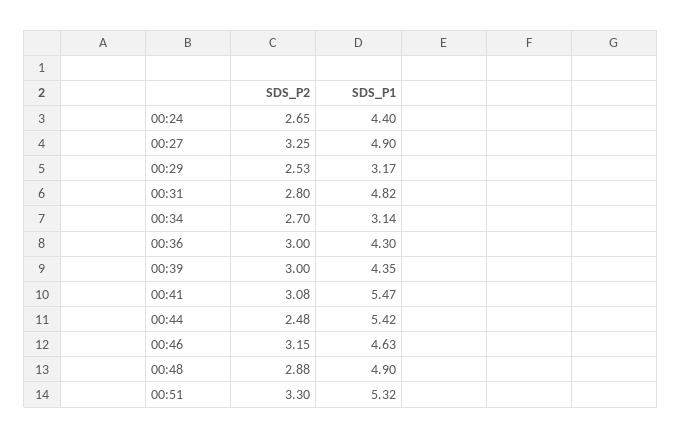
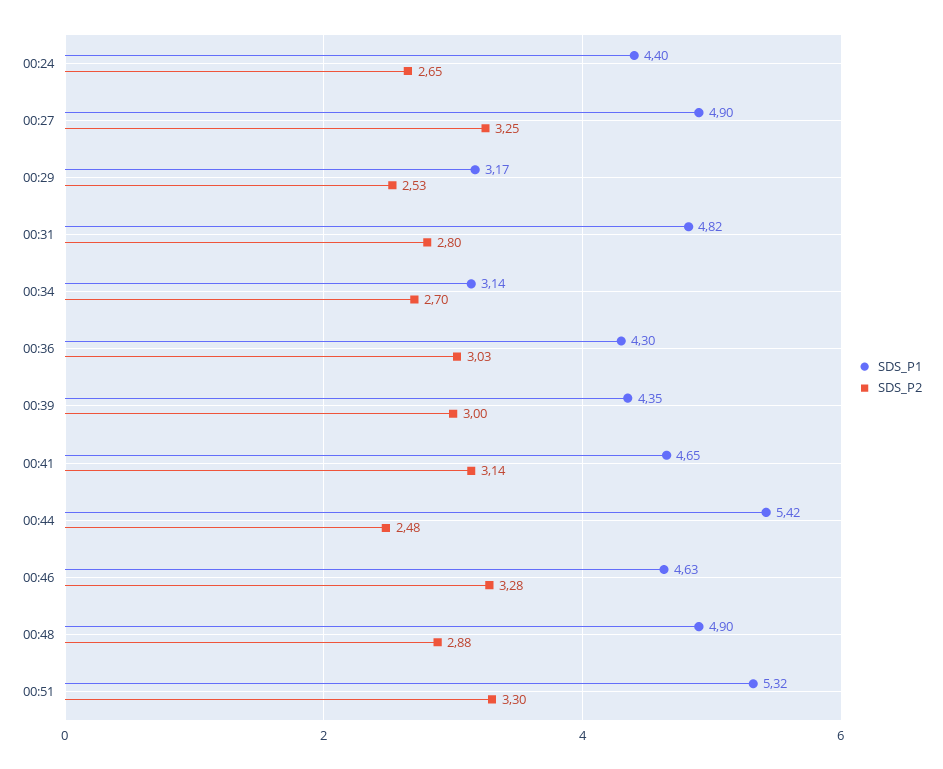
  {
    "SDS_P2": {
      "00:24": 2.65,
      "00:27": 3.25,
      "00:29": 2.53,
      "00:31": 2.8,
      "00:34": 2.7,
-     "00:36": 3,
+     "00:36": 3.03,
      "00:39": 3,
-     "00:41": 3.08,
+     "00:41": 3.14,
      "00:44": 2.48,
-     "00:46": 3.15,
+     "00:46": 3.28,
      "00:48": 2.88,
      "00:51": 3.3
    },
    "SDS_P1": {
      "00:24": 4.4,
      "00:27": 4.9,
      "00:29": 3.17,
      "00:31": 4.82,
      "00:34": 3.14,
      "00:36": 4.3,
      "00:39": 4.35,
-     "00:41": 5.47,
+     "00:41": 4.65,
      "00:44": 5.42,
      "00:46": 4.63,
      "00:48": 4.9,
      "00:51": 5.32
    }
  }

